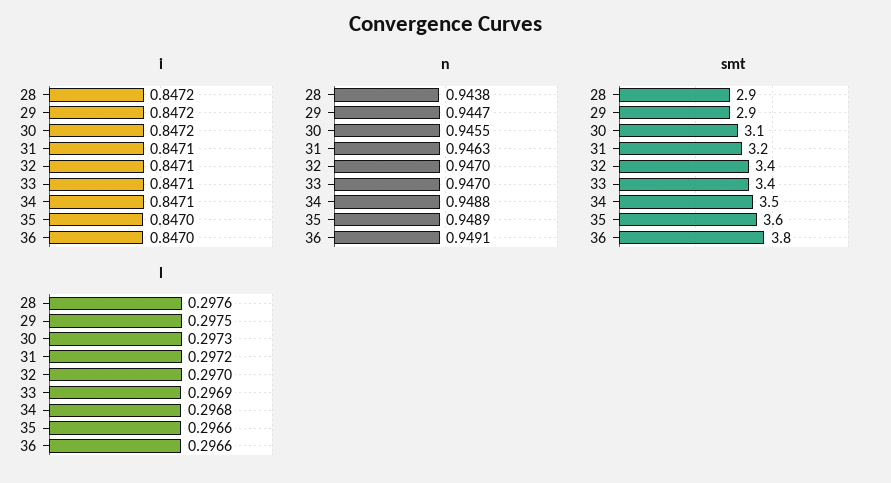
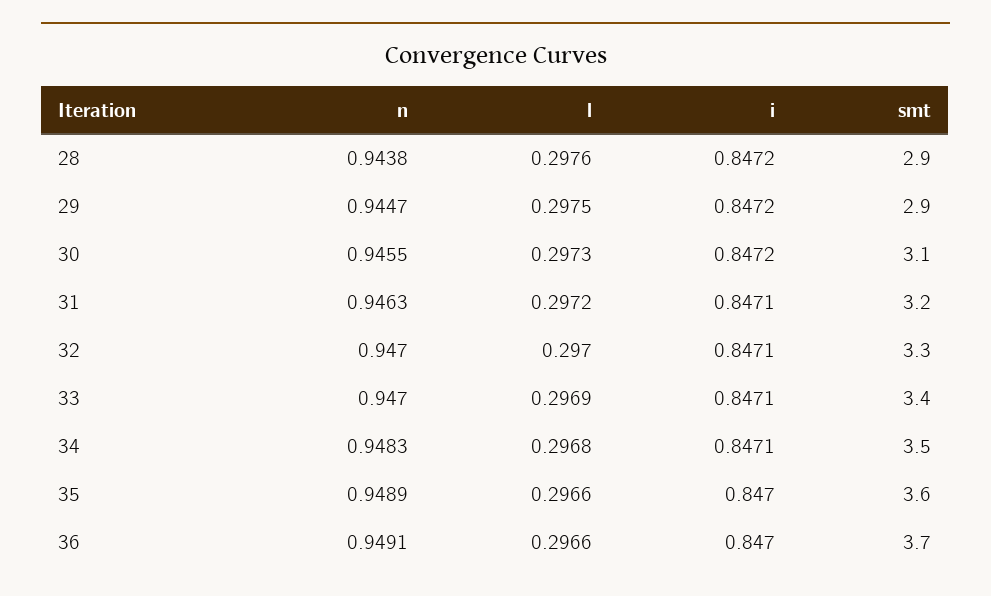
  {
    "i": {
      "28": 0.8472,
      "29": 0.8472,
      "30": 0.8472,
      "31": 0.8471,
      "32": 0.8471,
      "33": 0.8471,
      "34": 0.8471,
      "35": 0.847,
      "36": 0.847
    },
    "n": {
      "28": 0.9438,
      "29": 0.9447,
      "30": 0.9455,
      "31": 0.9463,
      "32": 0.947,
      "33": 0.947,
-     "34": 0.9488,
+     "34": 0.9483,
      "35": 0.9489,
      "36": 0.9491
    },
    "smt": {
      "28": 2.9,
      "29": 2.9,
      "30": 3.1,
      "31": 3.2,
-     "32": 3.4,
+     "32": 3.3,
      "33": 3.4,
      "34": 3.5,
      "35": 3.6,
-     "36": 3.8
+     "36": 3.7
    },
    "l": {
      "28": 0.2976,
      "29": 0.2975,
      "30": 0.2973,
      "31": 0.2972,
      "32": 0.297,
      "33": 0.2969,
      "34": 0.2968,
      "35": 0.2966,
      "36": 0.2966
    }
  }

